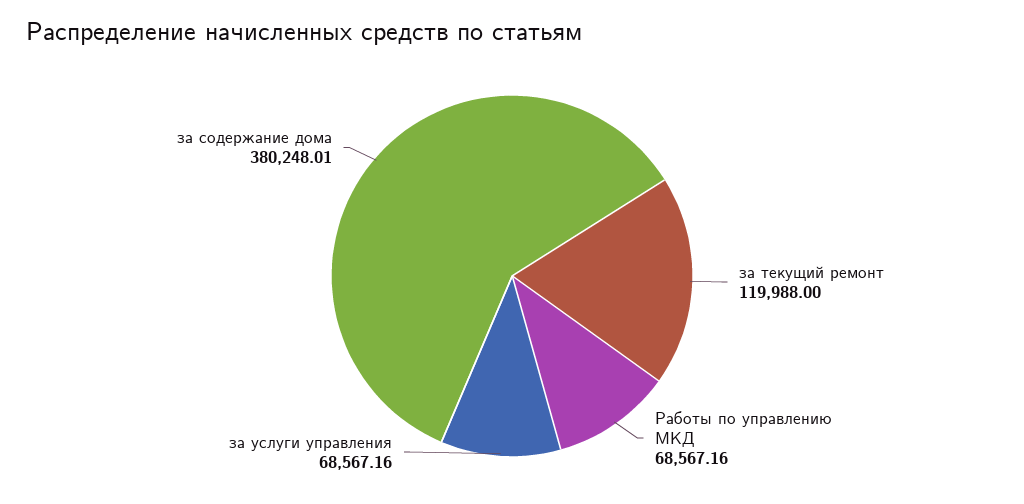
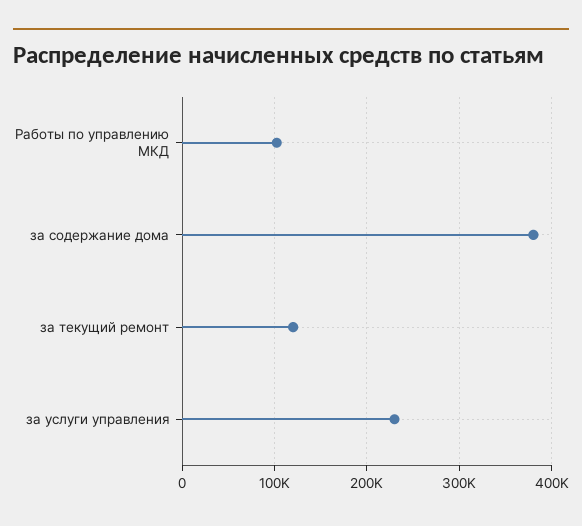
  {
    "за текущий ремонт": 119988,
-   "Работы по управлению МКД": 68567.16,
+   "Работы по управлению МКД": 100000,
-   "за услуги управления": 68567.16,
+   "за услуги управления": 230000,
    "за содержание дома": 380248.01
  }

